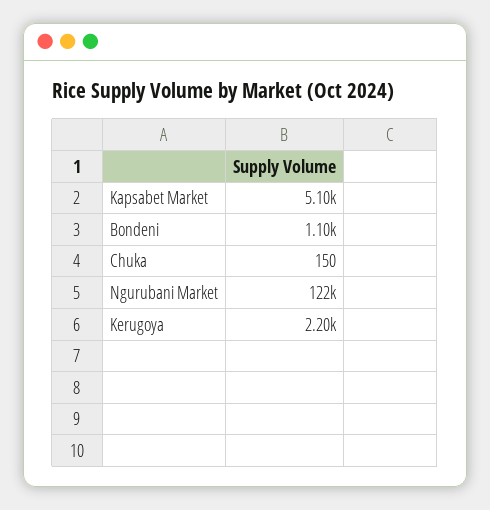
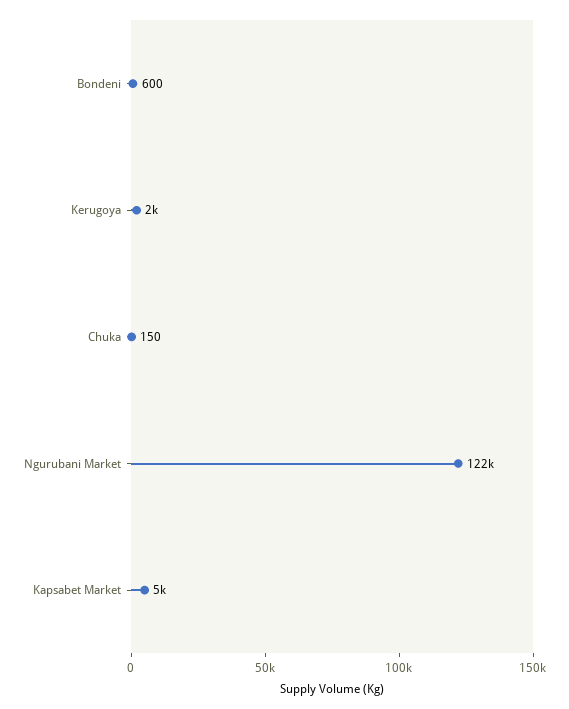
  {
-   "Kapsabet Market": 5100,
+   "Kapsabet Market": 5000,
-   "Bondeni": 1100,
+   "Bondeni": 600,
    "Chuka": 150,
    "Ngurubani Market": 122000,
-   "Kerugoya": 2200
+   "Kerugoya": 2000
  }

